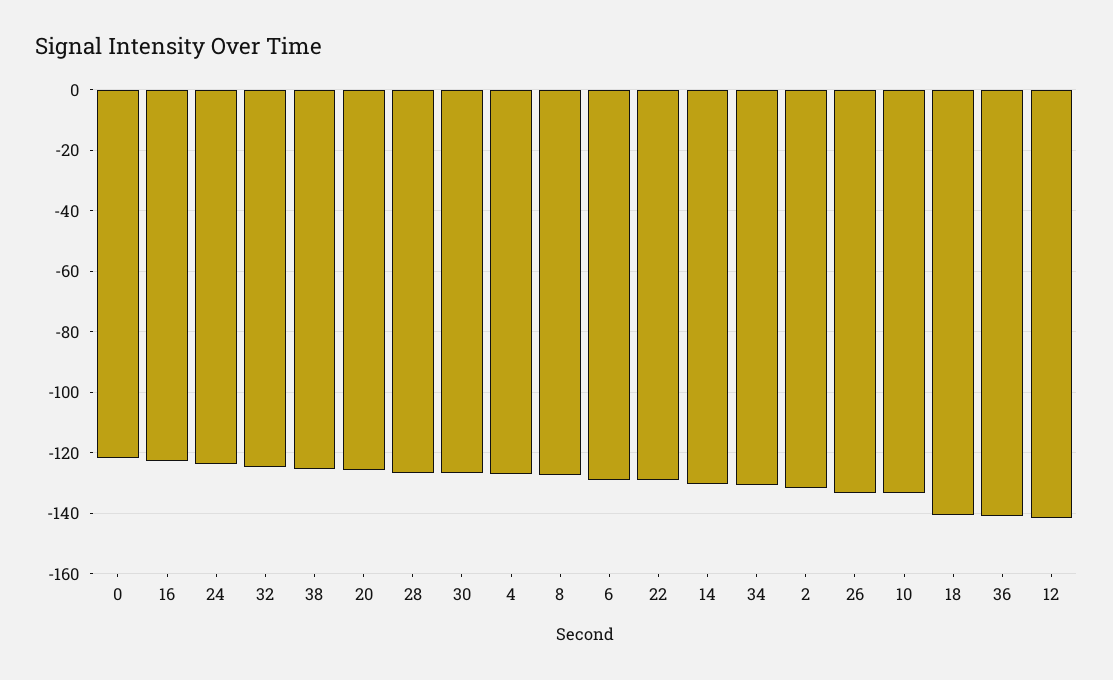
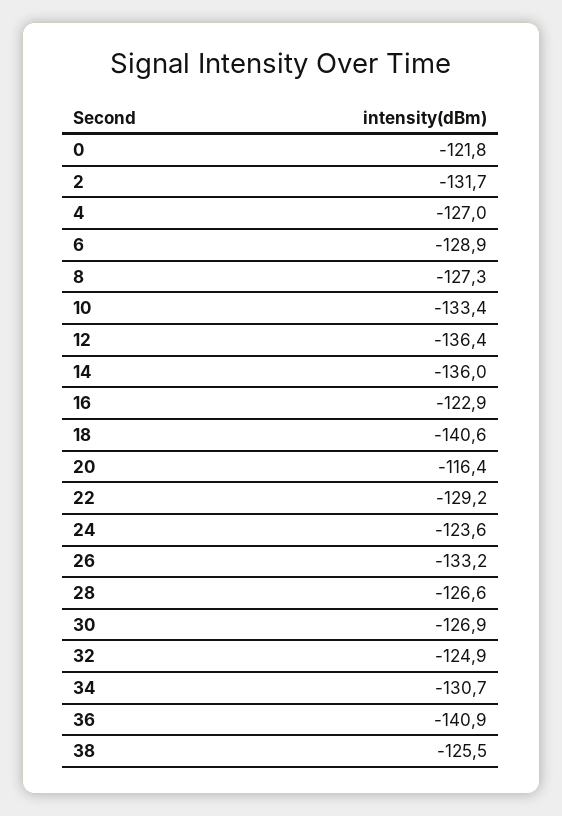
  {
    "0": -121.8,
    "16": -122.9,
    "24": -123.6,
    "32": -124.9,
    "38": -125.5,
-   "20": -126,
+   "20": -116.4,
    "28": -126.6,
    "30": -126.9,
    "4": -127,
    "8": -127.3,
    "6": -128.9,
    "22": -129.2,
-   "14": -130,
+   "14": -136,
    "34": -130.7,
    "2": -131.7,
    "26": -133.2,
    "10": -133.4,
    "18": -140.6,
    "36": -140.9,
-   "12": -142
+   "12": -136.4
  }

